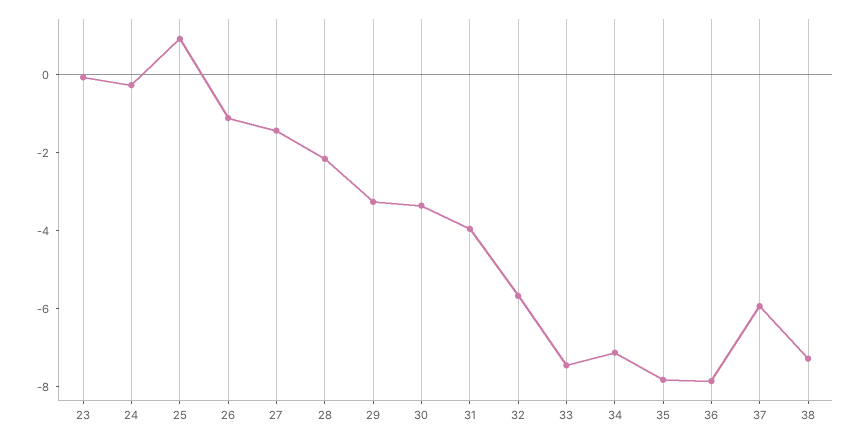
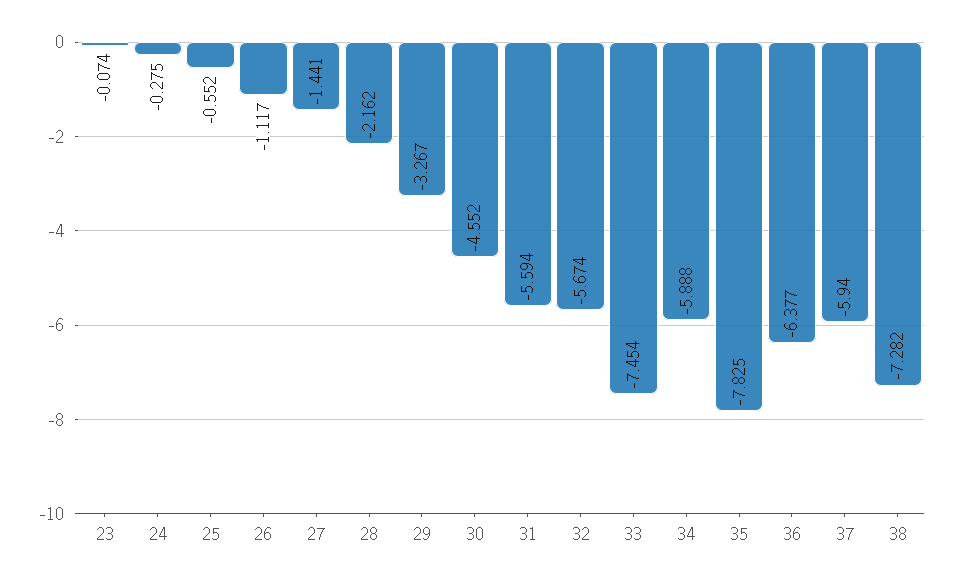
  {
    "23": -0.074,
    "24": -0.275,
-   "25": 1,
+   "25": -0.552,
    "26": -1.117,
    "27": -1.441,
    "28": -2.162,
    "29": -3.267,
-   "30": -3.5,
+   "30": -4.552,
-   "31": -4,
+   "31": -5.594,
    "32": -5.674,
    "33": -7.454,
-   "34": -7,
+   "34": -5.888,
    "35": -7.825,
-   "36": -8,
+   "36": -6.377,
    "37": -5.94,
    "38": -7.282
  }

